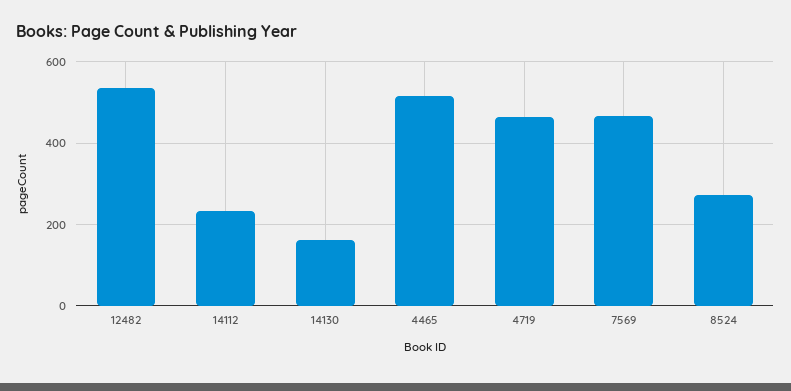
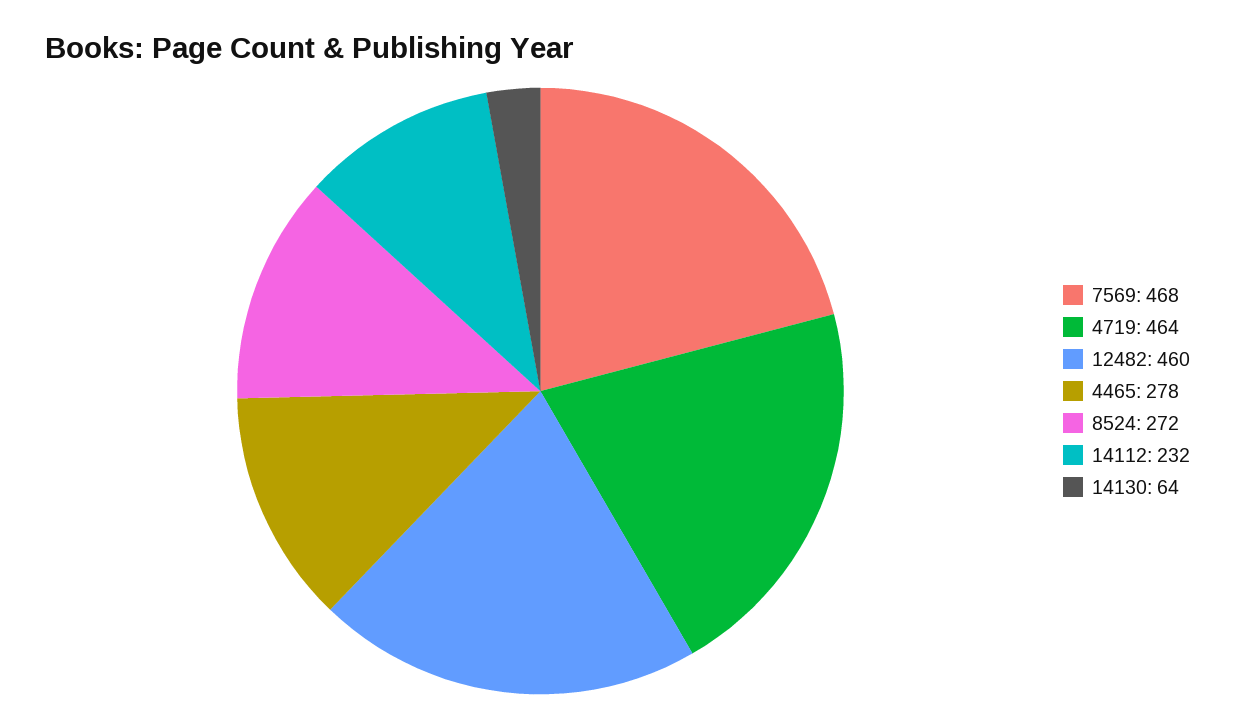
  {
-   "12482": 540,
+   "12482": 460,
    "14112": 232,
-   "14130": 160,
+   "14130": 64,
-   "4465": 520,
+   "4465": 278,
    "4719": 464,
    "7569": 468,
    "8524": 272
  }

